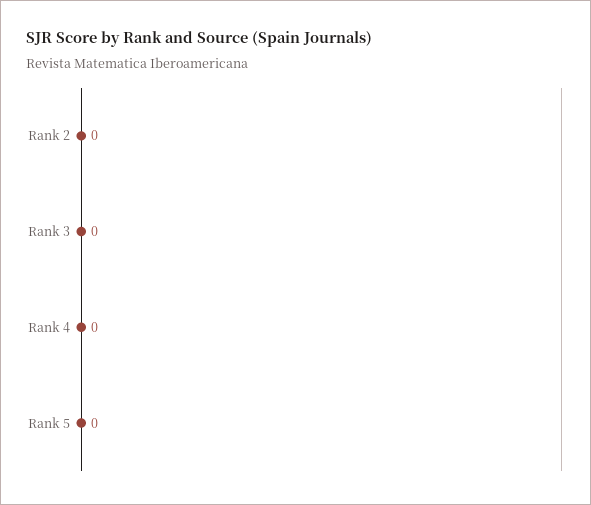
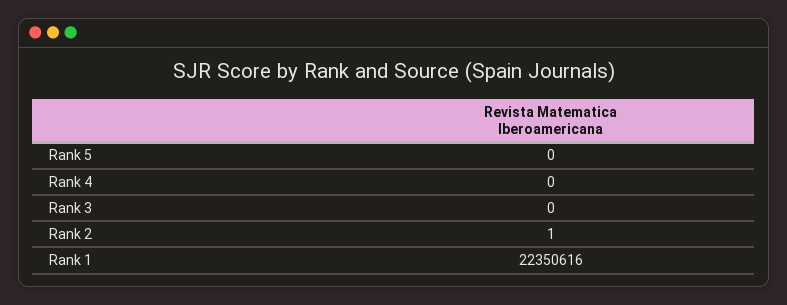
  {
-   "Rank 2": 0,
+   "Rank 2": 1,
    "Rank 3": 0,
    "Rank 4": 0,
-   "Rank 5": 0
+   "Rank 5": 0,
+   "Rank 1": 22350616
  }

